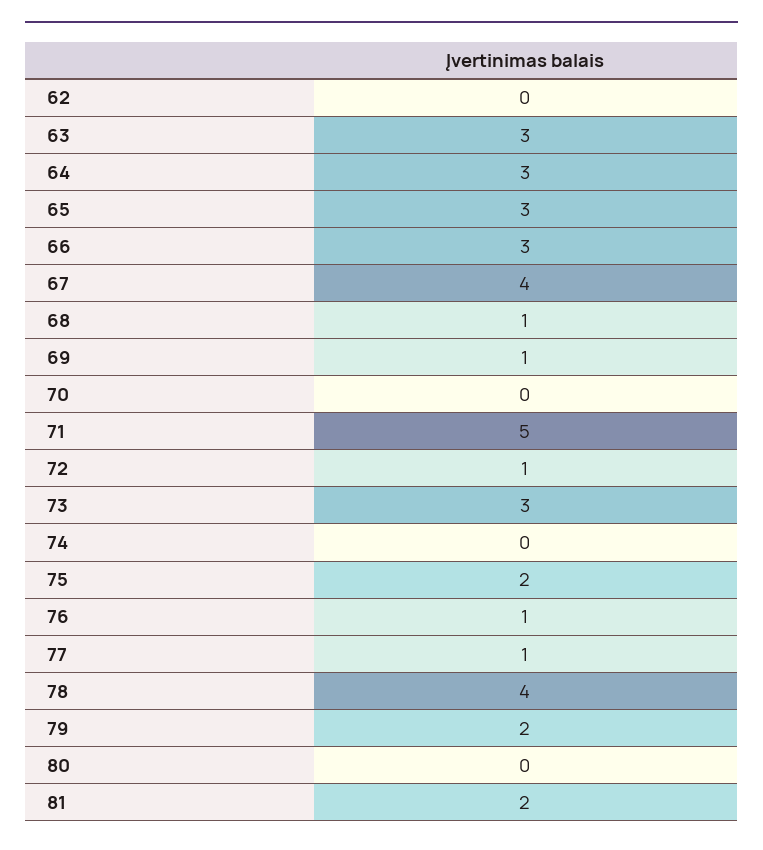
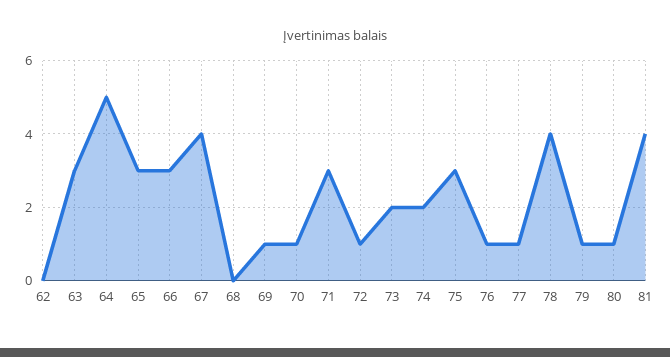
  {
    "62": 0,
    "63": 3,
-   "64": 3,
+   "64": 5,
    "65": 3,
    "66": 3,
    "67": 4,
-   "68": 1,
+   "68": 0,
    "69": 1,
-   "70": 0,
+   "70": 1,
-   "71": 5,
+   "71": 3,
    "72": 1,
-   "73": 3,
+   "73": 2,
-   "74": 0,
+   "74": 2,
-   "75": 2,
+   "75": 3,
    "76": 1,
    "77": 1,
    "78": 4,
-   "79": 2,
+   "79": 1,
-   "80": 0,
+   "80": 1,
-   "81": 2
+   "81": 4
  }

